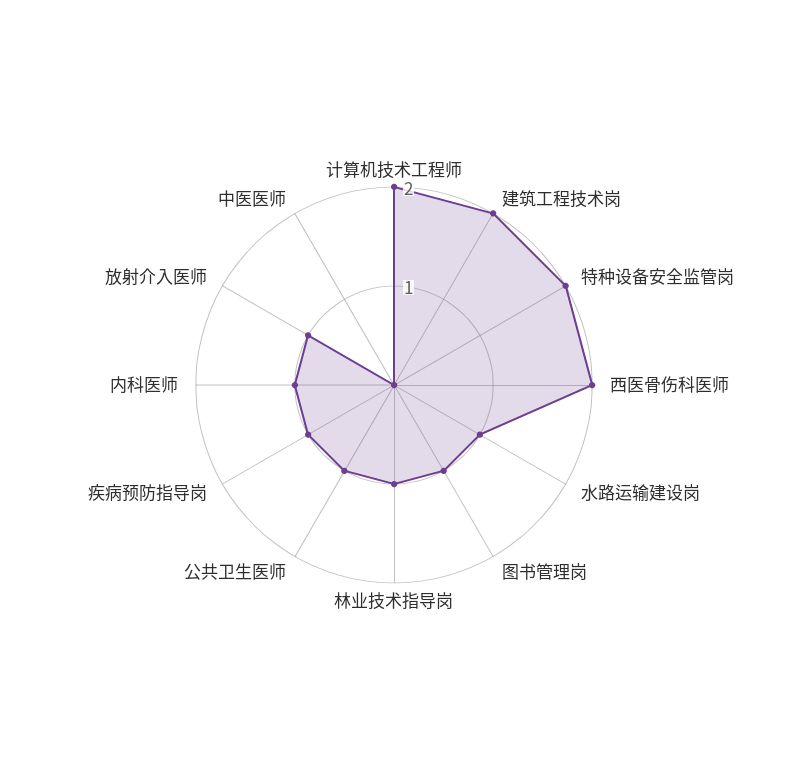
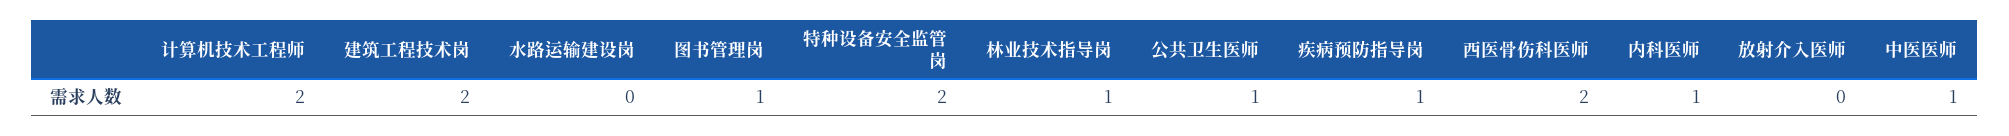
  {
    "计算机技术工程师": 2,
    "建筑工程技术岗": 2,
    "特种设备安全监管岗": 2,
    "西医骨伤科医师": 2,
-   "水路运输建设岗": 1,
+   "水路运输建设岗": 0,
    "图书管理岗": 1,
    "林业技术指导岗": 1,
    "公共卫生医师": 1,
    "疾病预防指导岗": 1,
    "内科医师": 1,
-   "放射介入医师": 1,
+   "放射介入医师": 0,
-   "中医医师": 0
+   "中医医师": 1
  }

